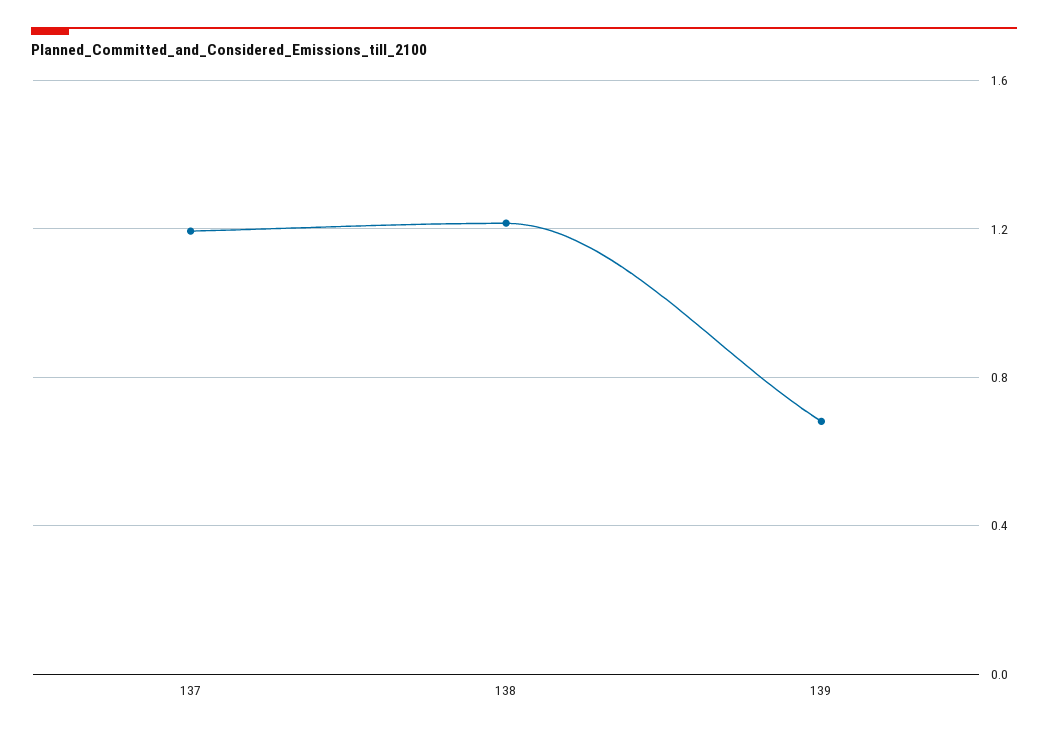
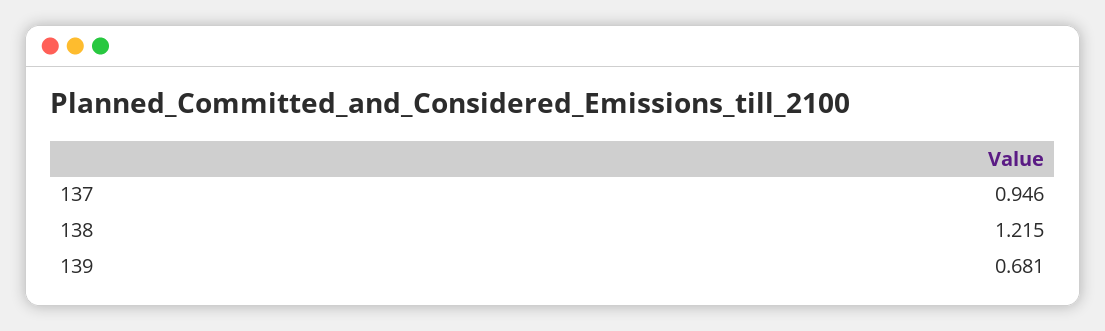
  {
-   "137": 1.2,
+   "137": 0.946,
    "138": 1.215,
    "139": 0.681
  }

